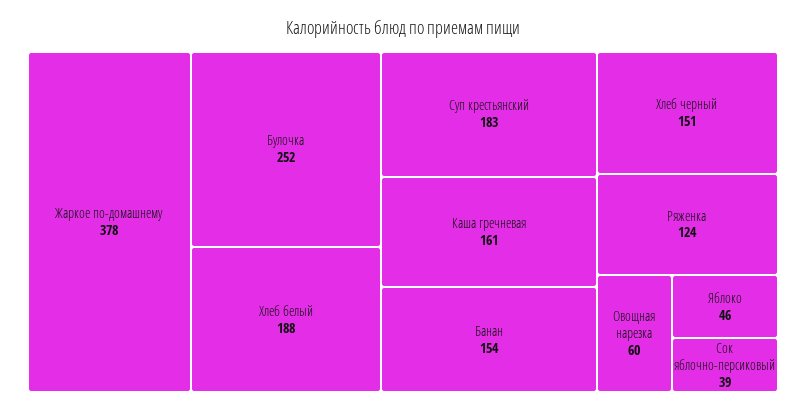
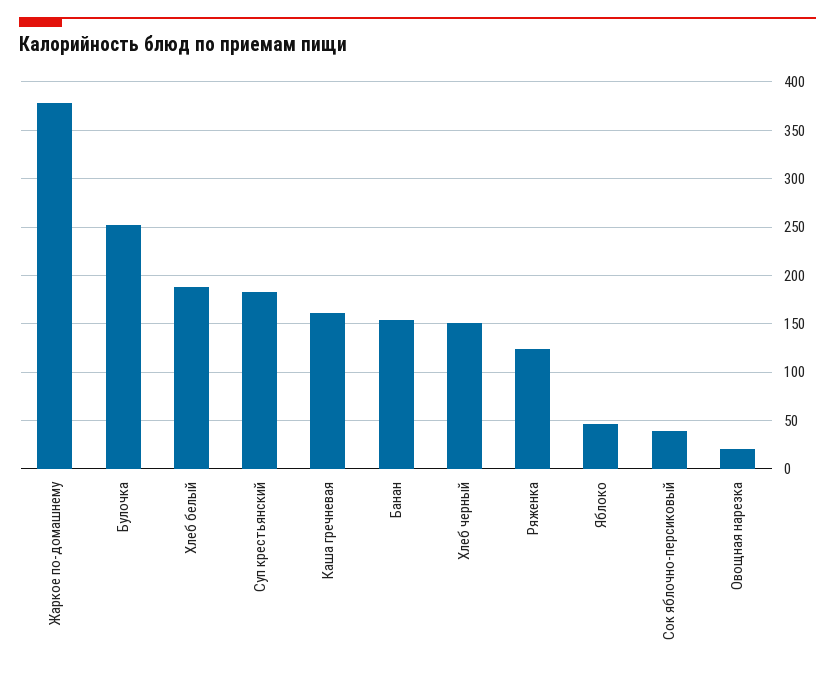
  {
    "Жаркое по-домашнему": 378,
    "Булочка": 252,
    "Хлеб белый": 188,
    "Суп крестьянский": 183,
    "Каша гречневая": 161,
    "Банан": 154,
    "Хлеб черный": 151,
    "Ряженка": 124,
-   "Овощная нарезка": 60,
+   "Овощная нарезка": 20,
    "Яблоко": 46,
    "Сок яблочно-персиковый": 39
  }

